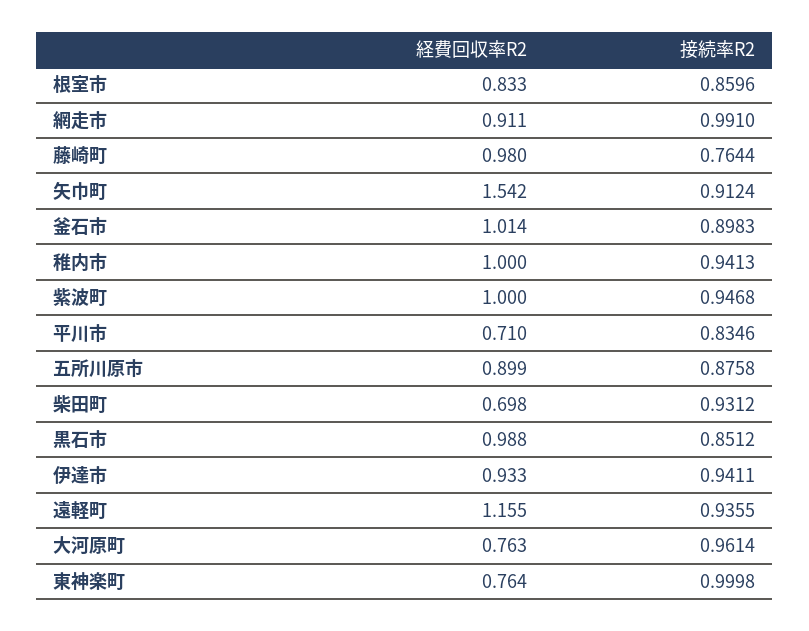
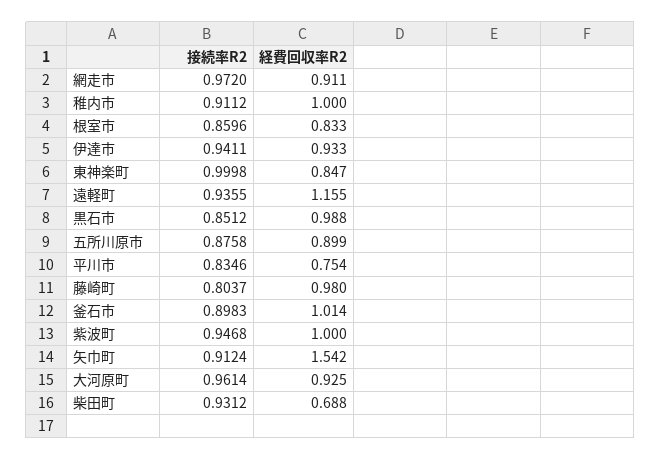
  {
    "経費回収率R2": {
      "根室市": 0.833,
      "網走市": 0.911,
      "藤崎町": 0.98,
      "矢巾町": 1.542,
      "釜石市": 1.014,
      "稚内市": 1,
      "紫波町": 1,
-     "平川市": 0.71,
+     "平川市": 0.754,
      "五所川原市": 0.899,
-     "柴田町": 0.698,
+     "柴田町": 0.688,
      "黒石市": 0.988,
      "伊達市": 0.933,
      "遠軽町": 1.155,
-     "大河原町": 0.763,
+     "大河原町": 0.925,
-     "東神楽町": 0.764
+     "東神楽町": 0.847
    },
    "接続率R2": {
      "根室市": 0.8596,
-     "網走市": 0.991,
+     "網走市": 0.972,
-     "藤崎町": 0.7644,
+     "藤崎町": 0.8037,
      "矢巾町": 0.9124,
      "釜石市": 0.8983,
-     "稚内市": 0.9413,
+     "稚内市": 0.9112,
      "紫波町": 0.9468,
      "平川市": 0.8346,
      "五所川原市": 0.8758,
      "柴田町": 0.9312,
      "黒石市": 0.8512,
      "伊達市": 0.9411,
      "遠軽町": 0.9355,
      "大河原町": 0.9614,
      "東神楽町": 0.9998
    }
  }

